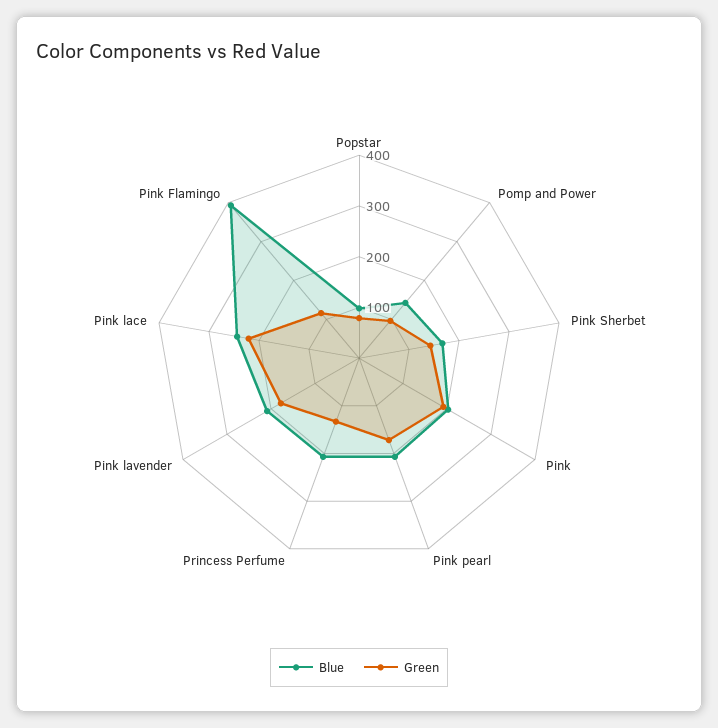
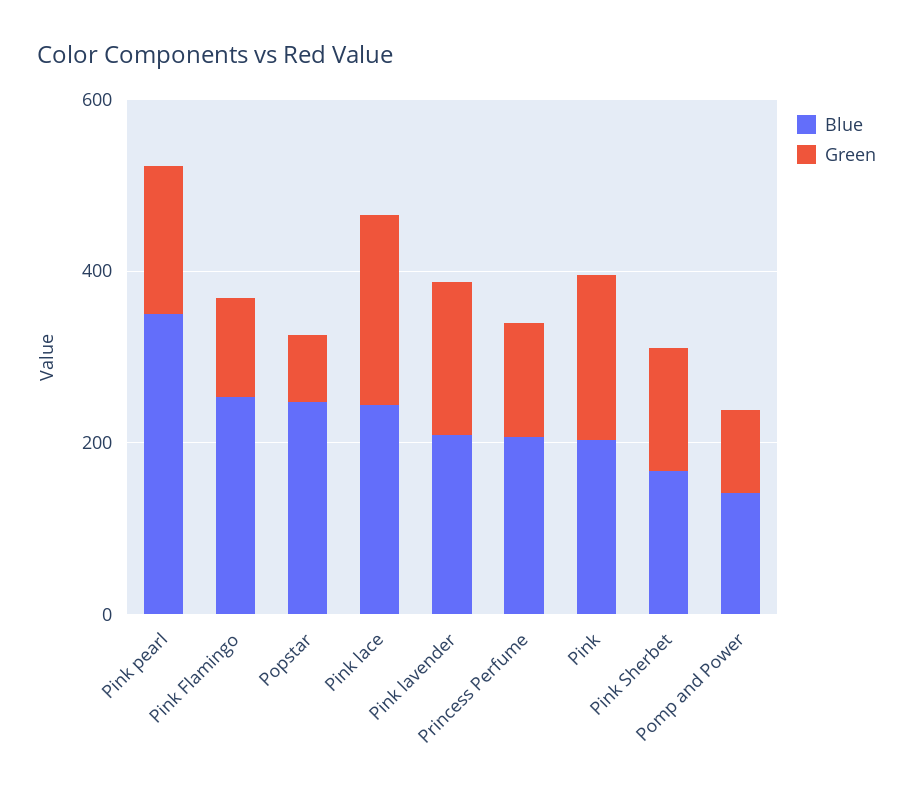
  {
    "Blue": {
-     "Popstar": 100,
+     "Popstar": 250,
      "Pomp and Power": 140,
      "Pink Sherbet": 160,
      "Pink": 200,
-     "Pink pearl": 200,
+     "Pink pearl": 350,
      "Princess Perfume": 200,
      "Pink lavender": 200,
      "Pink lace": 240,
-     "Pink Flamingo": 400
+     "Pink Flamingo": 250
    },
    "Green": {
      "Popstar": 80,
      "Pomp and Power": 100,
      "Pink Sherbet": 140,
      "Pink": 200,
      "Pink pearl": 180,
      "Princess Perfume": 140,
      "Pink lavender": 180,
      "Pink lace": 220,
      "Pink Flamingo": 120
    }
  }

